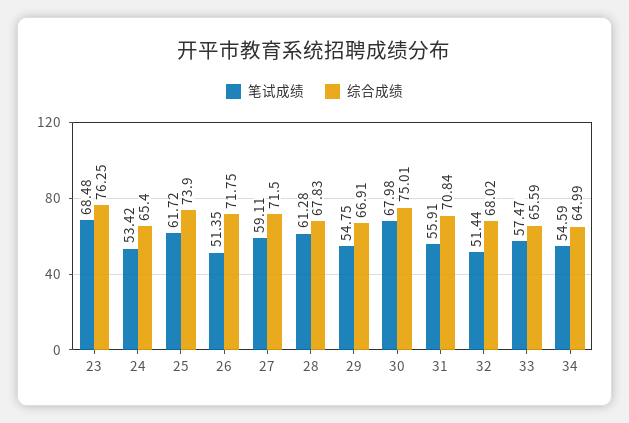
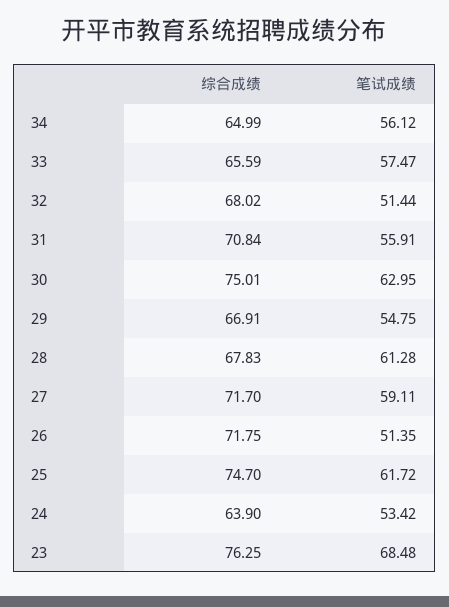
  {
    "笔试成绩": {
      "23": 68.48,
      "24": 53.42,
      "25": 61.72,
      "26": 51.35,
      "27": 59.11,
      "28": 61.28,
      "29": 54.75,
-     "30": 67.98,
+     "30": 62.95,
      "31": 55.91,
      "32": 51.44,
      "33": 57.47,
-     "34": 54.59
+     "34": 56.12
    },
    "综合成绩": {
      "23": 76.25,
-     "24": 65.4,
+     "24": 63.9,
-     "25": 73.9,
+     "25": 74.7,
      "26": 71.75,
-     "27": 71.5,
+     "27": 71.7,
      "28": 67.83,
      "29": 66.91,
      "30": 75.01,
      "31": 70.84,
      "32": 68.02,
      "33": 65.59,
      "34": 64.99
    }
  }

